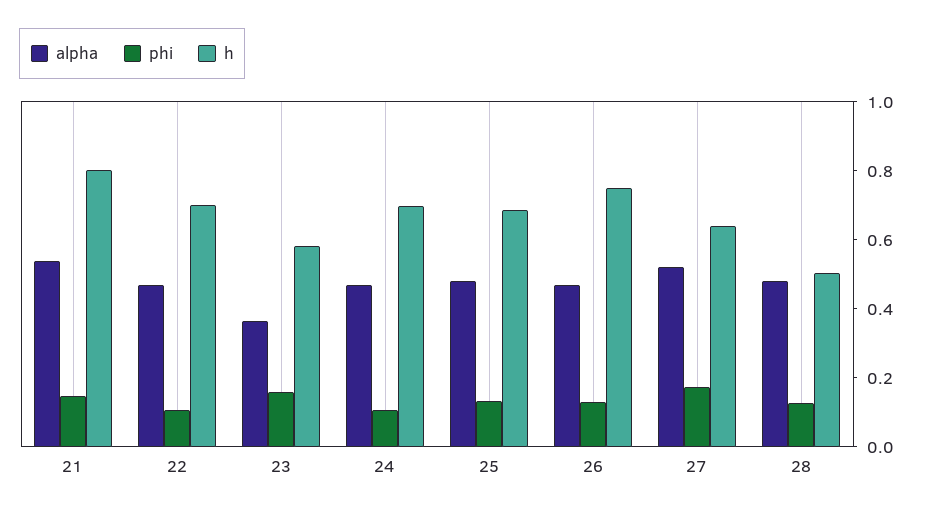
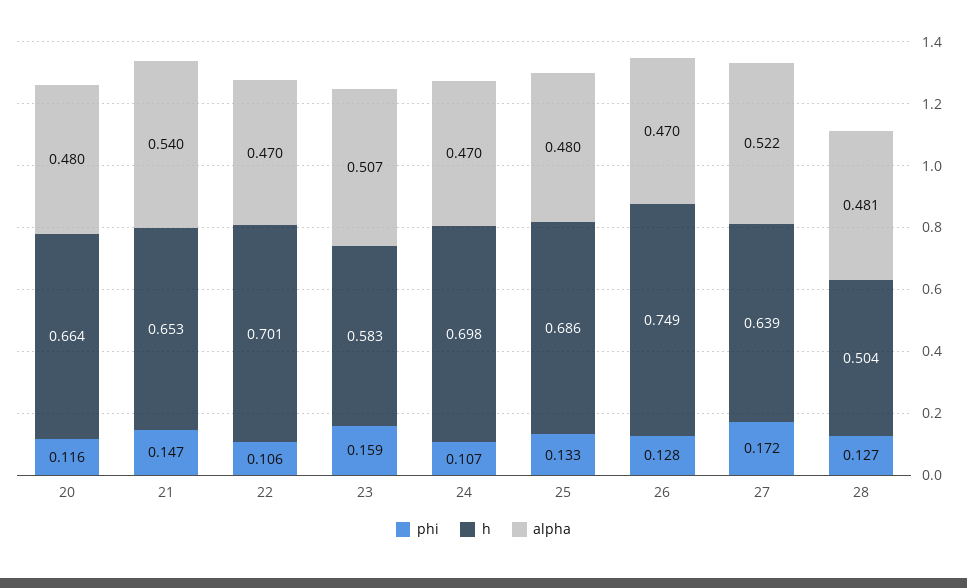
  {
    "alpha": {
      "21": 0.54,
      "22": 0.47,
-     "23": 0.35,
+     "23": 0.507,
      "24": 0.47,
      "25": 0.48,
      "26": 0.47,
      "27": 0.522,
-     "28": 0.481
+     "28": 0.481,
+     "20": 0.48
    },
    "phi": {
      "21": 0.147,
      "22": 0.106,
      "23": 0.159,
      "24": 0.107,
      "25": 0.133,
      "26": 0.128,
      "27": 0.172,
-     "28": 0.127
+     "28": 0.127,
+     "20": 0.116
    },
    "h": {
-     "21": 0.8,
+     "21": 0.653,
      "22": 0.701,
      "23": 0.583,
      "24": 0.698,
      "25": 0.686,
      "26": 0.749,
      "27": 0.639,
-     "28": 0.504
+     "28": 0.504,
+     "20": 0.664
    }
  }

